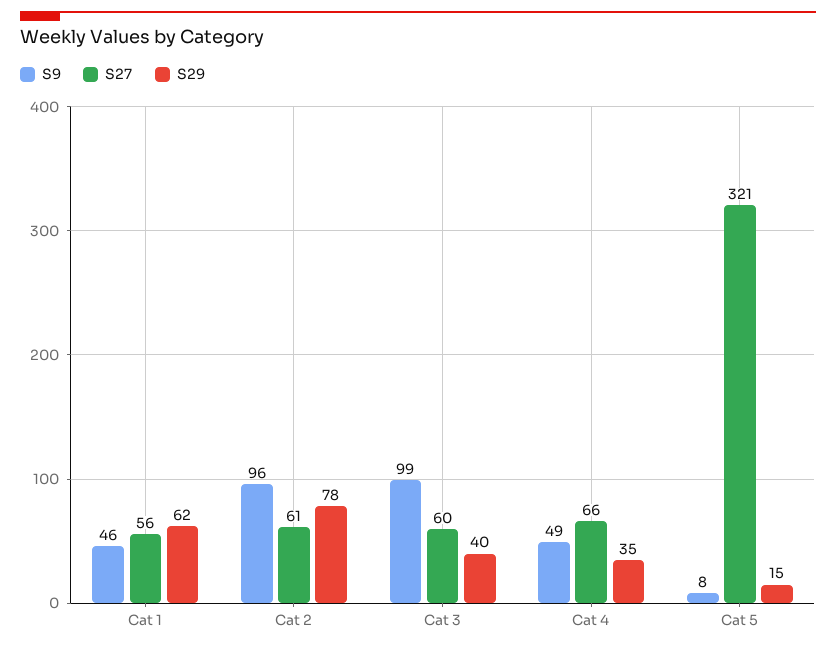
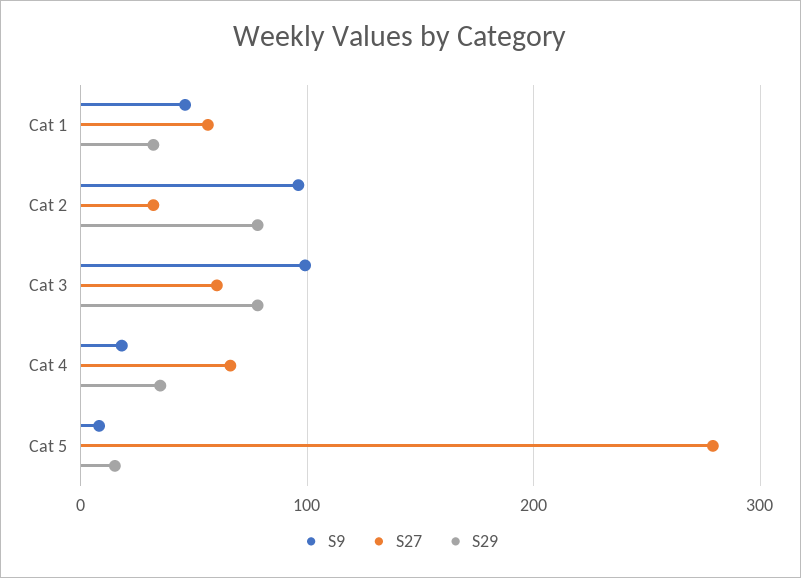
  {
    "S9": {
      "Cat 1": 46,
      "Cat 2": 96,
      "Cat 3": 99,
-     "Cat 4": 49,
+     "Cat 4": 20,
      "Cat 5": 8
    },
    "S27": {
      "Cat 1": 56,
-     "Cat 2": 61,
+     "Cat 2": 30,
      "Cat 3": 60,
      "Cat 4": 66,
-     "Cat 5": 321
+     "Cat 5": 280
    },
    "S29": {
-     "Cat 1": 62,
+     "Cat 1": 30,
      "Cat 2": 78,
-     "Cat 3": 40,
+     "Cat 3": 80,
      "Cat 4": 35,
      "Cat 5": 15
    }
  }

